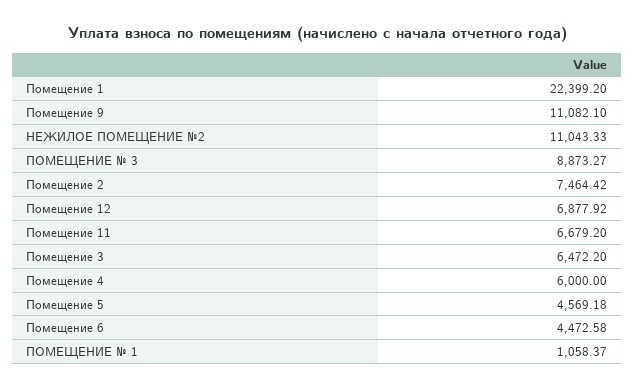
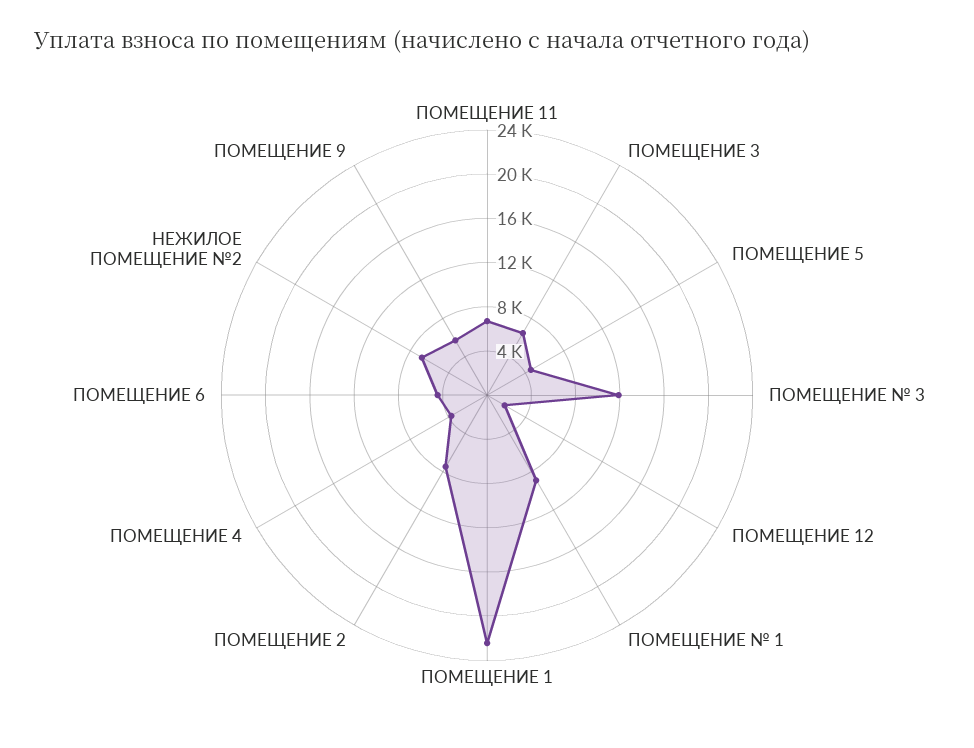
  {
    "Помещение 1": 22399.2,
-   "Помещение 9": 11082.1,
+   "Помещение 9": 6000,
-   "НЕЖИЛОЕ ПОМЕЩЕНИЕ №2": 11043.33,
+   "НЕЖИЛОЕ ПОМЕЩЕНИЕ №2": 7000,
-   "ПОМЕЩЕНИЕ № 3": 8873.27,
+   "ПОМЕЩЕНИЕ № 3": 12000,
    "Помещение 2": 7464.42,
-   "Помещение 12": 6877.92,
+   "Помещение 12": 2000,
    "Помещение 11": 6679.2,
    "Помещение 3": 6472.2,
-   "Помещение 4": 6000,
+   "Помещение 4": 4000,
    "Помещение 5": 4569.18,
    "Помещение 6": 4472.58,
-   "ПОМЕЩЕНИЕ № 1": 1058.37
+   "ПОМЕЩЕНИЕ № 1": 9000
  }

